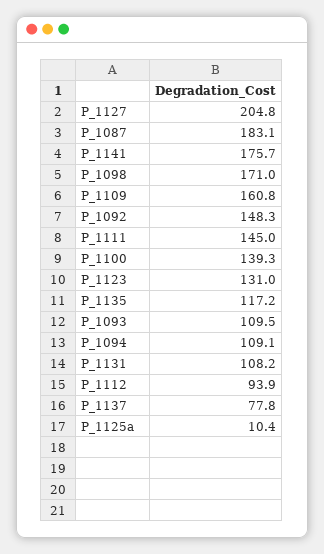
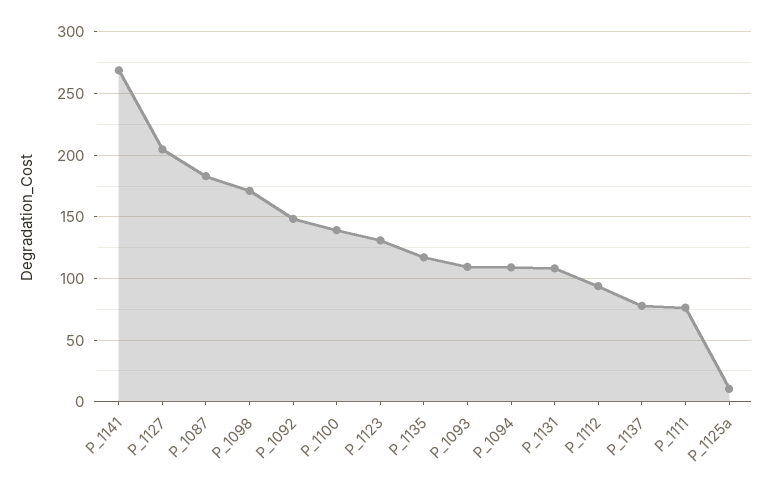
  {
    "P_1127": 204.8,
    "P_1087": 183.1,
-   "P_1141": 175.7,
+   "P_1141": 270,
    "P_1098": 171,
-   "P_1109": 160.8,
    "P_1092": 148.3,
-   "P_1111": 145,
+   "P_1111": 75,
    "P_1100": 139.3,
    "P_1123": 131,
    "P_1135": 117.2,
    "P_1093": 109.5,
    "P_1094": 109.1,
    "P_1131": 108.2,
    "P_1112": 93.9,
    "P_1137": 77.8,
    "P_1125a": 10.4
  }

